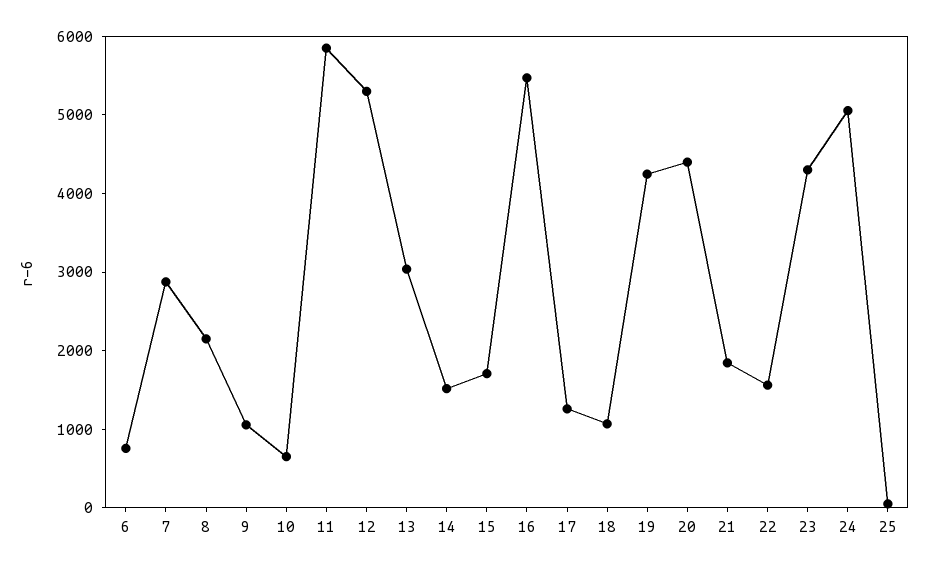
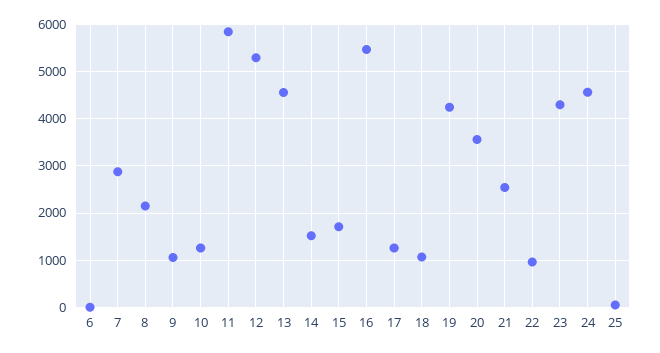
  {
-   "6": 800,
+   "6": 0,
    "7": 2800,
    "8": 2200,
    "9": 1000,
-   "10": 600,
+   "10": 1200,
    "11": 5800,
    "12": 5200,
-   "13": 3000,
+   "13": 4600,
    "14": 1600,
    "15": 1800,
    "16": 5400,
    "17": 1200,
    "18": 1000,
    "19": 4200,
-   "20": 4400,
+   "20": 3600,
-   "21": 1800,
+   "21": 2600,
-   "22": 1600,
+   "22": 1000,
    "23": 4200,
-   "24": 5000,
+   "24": 4600,
    "25": 0
  }

